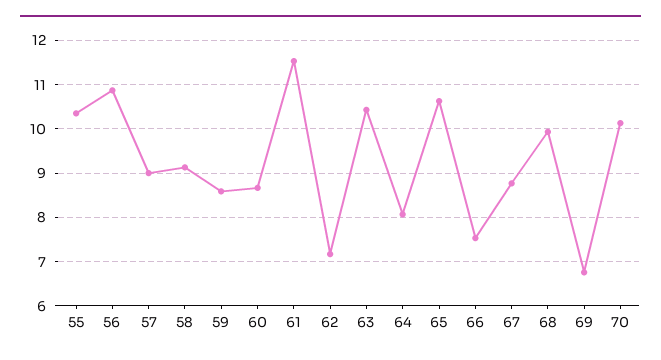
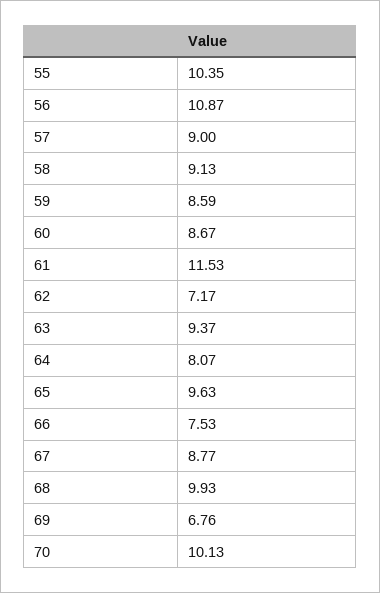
  {
    "55": 10.35,
    "56": 10.87,
    "57": 9,
    "58": 9.13,
    "59": 8.59,
    "60": 8.67,
    "61": 11.53,
    "62": 7.17,
-   "63": 10.4,
+   "63": 9.37,
    "64": 8.07,
-   "65": 10.6,
+   "65": 9.63,
    "66": 7.53,
    "67": 8.77,
    "68": 9.93,
    "69": 6.76,
    "70": 10.13
  }

